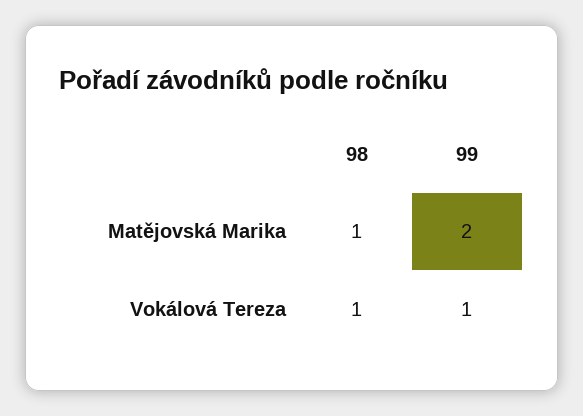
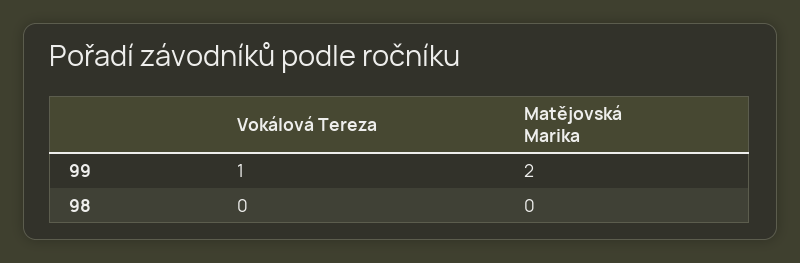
  {
    "98": {
-     "Matějovská Marika": 1,
+     "Matějovská Marika": 0,
-     "Vokálová Tereza": 1
+     "Vokálová Tereza": 0
    },
    "99": {
      "Matějovská Marika": 2,
      "Vokálová Tereza": 1
    }
  }

